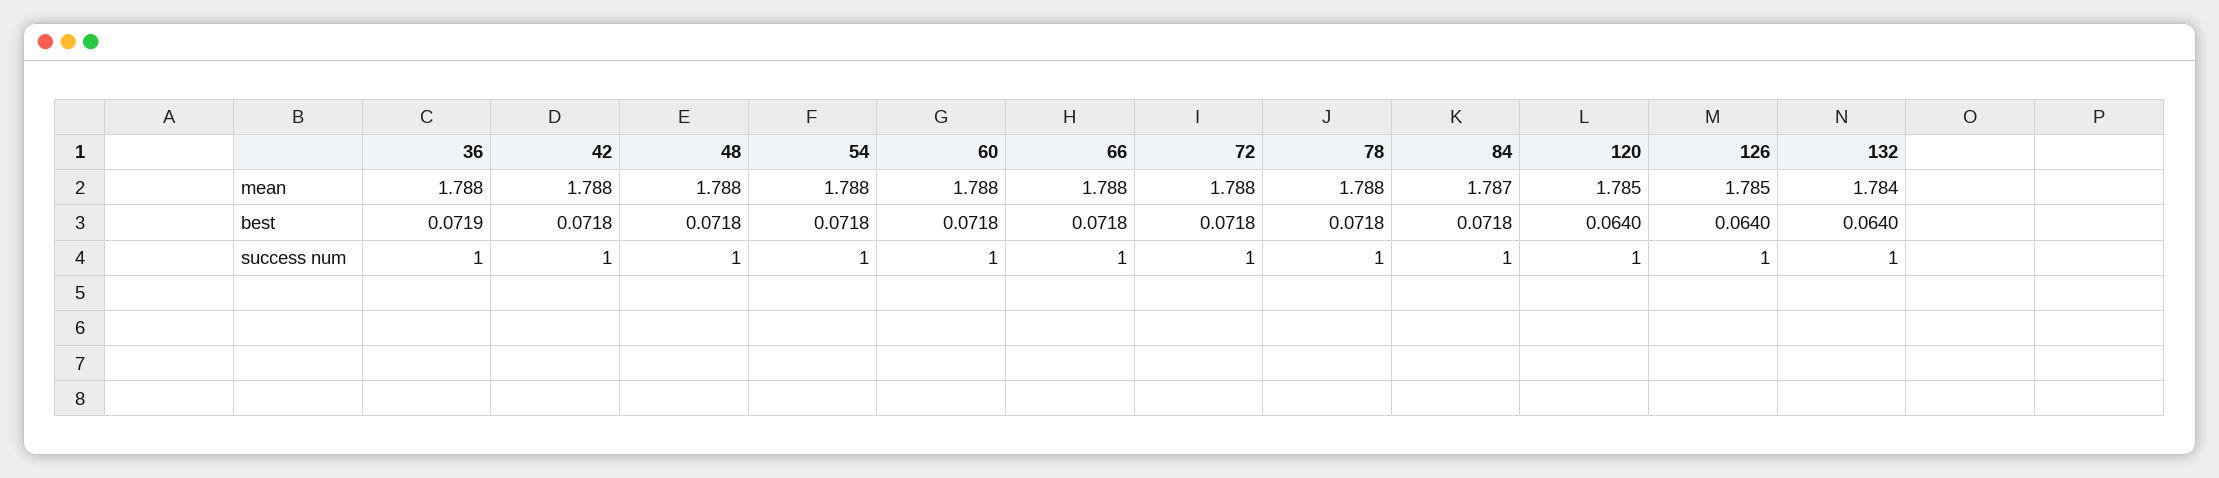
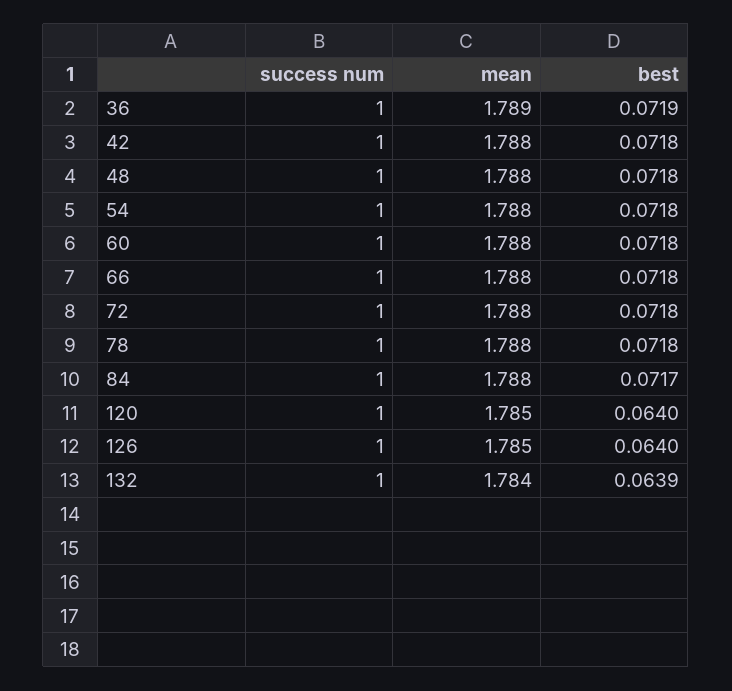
  {
    "36": {
-     "mean": 1.788,
+     "mean": 1.789,
      "best": 0.0719,
      "success num": 1
    },
    "42": {
      "mean": 1.788,
      "best": 0.0718,
      "success num": 1
    },
    "48": {
      "mean": 1.788,
      "best": 0.0718,
      "success num": 1
    },
    "54": {
      "mean": 1.788,
      "best": 0.0718,
      "success num": 1
    },
    "60": {
      "mean": 1.788,
      "best": 0.0718,
      "success num": 1
    },
    "66": {
      "mean": 1.788,
      "best": 0.0718,
      "success num": 1
    },
    "72": {
      "mean": 1.788,
      "best": 0.0718,
      "success num": 1
    },
    "78": {
      "mean": 1.788,
      "best": 0.0718,
      "success num": 1
    },
    "84": {
-     "mean": 1.787,
+     "mean": 1.788,
-     "best": 0.0718,
+     "best": 0.0717,
      "success num": 1
    },
    "120": {
      "mean": 1.785,
      "best": 0.064,
      "success num": 1
    },
    "126": {
      "mean": 1.785,
      "best": 0.064,
      "success num": 1
    },
    "132": {
      "mean": 1.784,
-     "best": 0.064,
+     "best": 0.0639,
      "success num": 1
    }
  }

